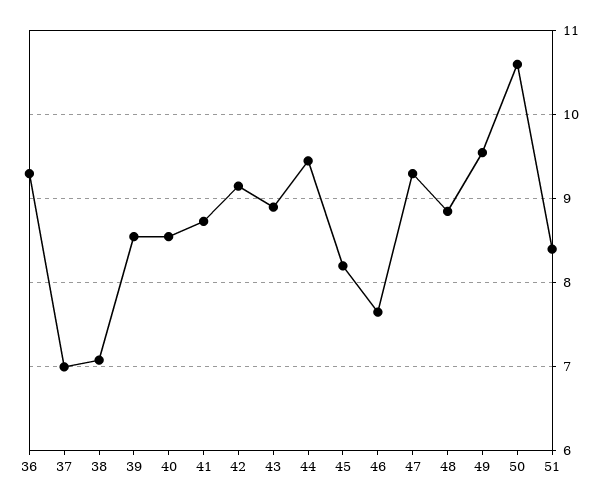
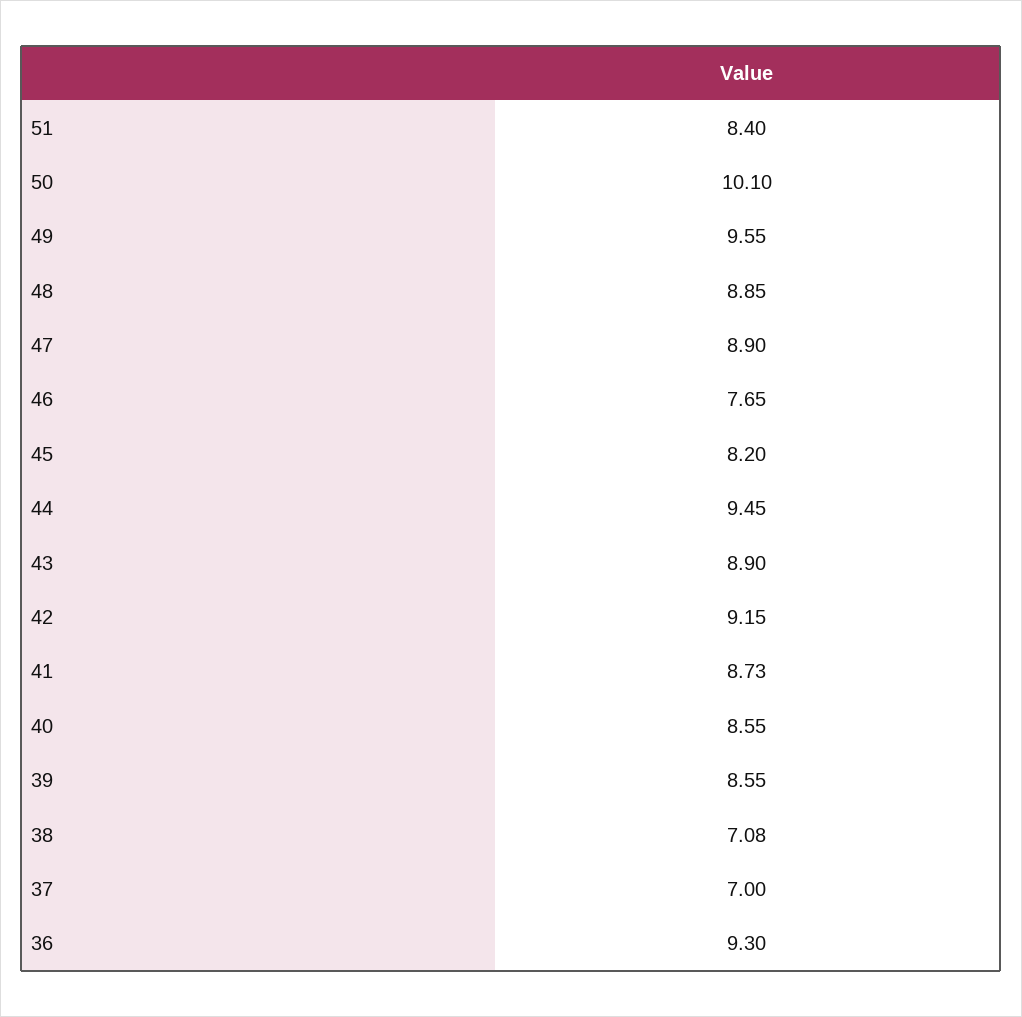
  {
    "36": 9.3,
    "37": 7,
    "38": 7.08,
    "39": 8.55,
    "40": 8.55,
    "41": 8.73,
    "42": 9.15,
    "43": 8.9,
    "44": 9.45,
    "45": 8.2,
    "46": 7.65,
-   "47": 9.3,
+   "47": 8.9,
    "48": 8.85,
    "49": 9.55,
-   "50": 10.6,
+   "50": 10.1,
    "51": 8.4
  }

